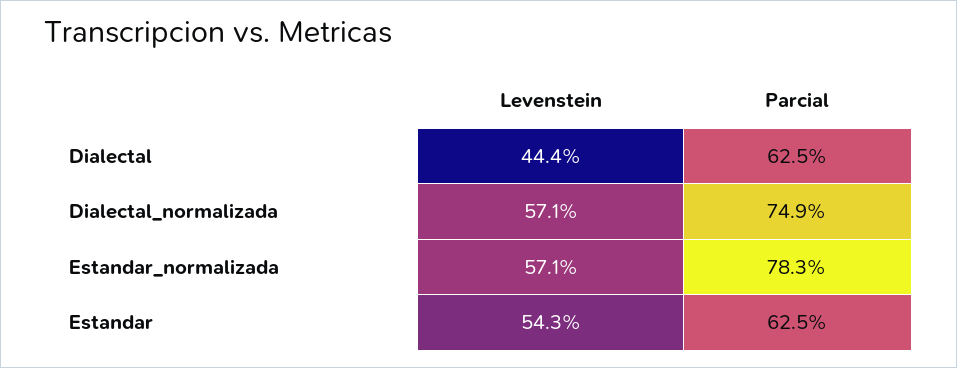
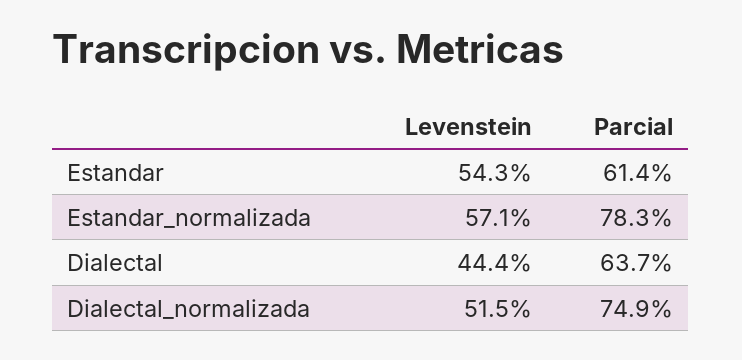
  {
    "Levenstein": {
      "Dialectal": 44.4,
-     "Dialectal_normalizada": 57.1,
+     "Dialectal_normalizada": 51.5,
      "Estandar_normalizada": 57.1,
      "Estandar": 54.3
    },
    "Parcial": {
-     "Dialectal": 62.5,
+     "Dialectal": 63.7,
      "Dialectal_normalizada": 74.9,
      "Estandar_normalizada": 78.3,
-     "Estandar": 62.5
+     "Estandar": 61.4
    }
  }

